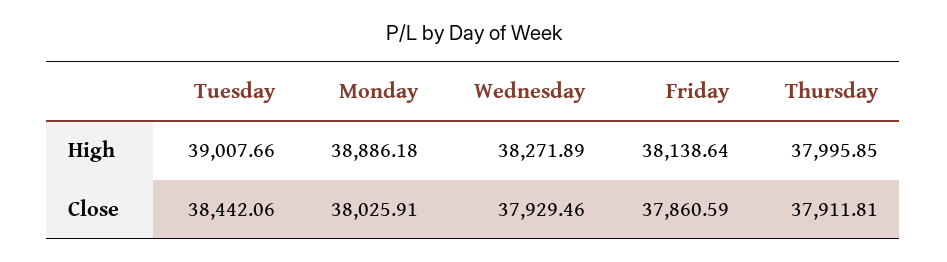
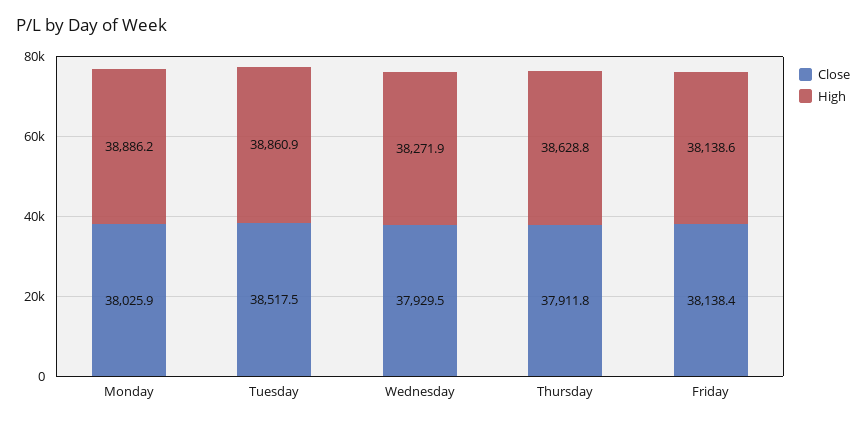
  {
    "High": {
-     "Tuesday": 39007.66,
+     "Tuesday": 38860.9,
      "Monday": 38886.18,
      "Wednesday": 38271.89,
      "Friday": 38138.64,
-     "Thursday": 37995.85
+     "Thursday": 38628.8
    },
    "Close": {
-     "Tuesday": 38442.06,
+     "Tuesday": 38517.5,
      "Monday": 38025.91,
      "Wednesday": 37929.46,
-     "Friday": 37860.59,
+     "Friday": 38138.4,
      "Thursday": 37911.81
    }
  }

